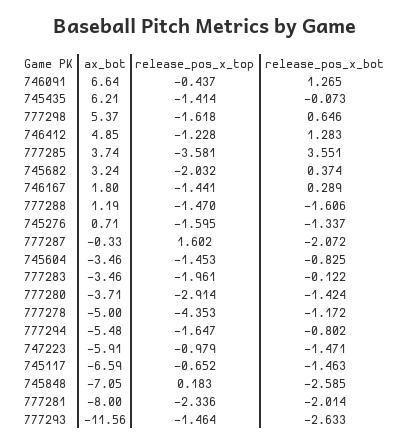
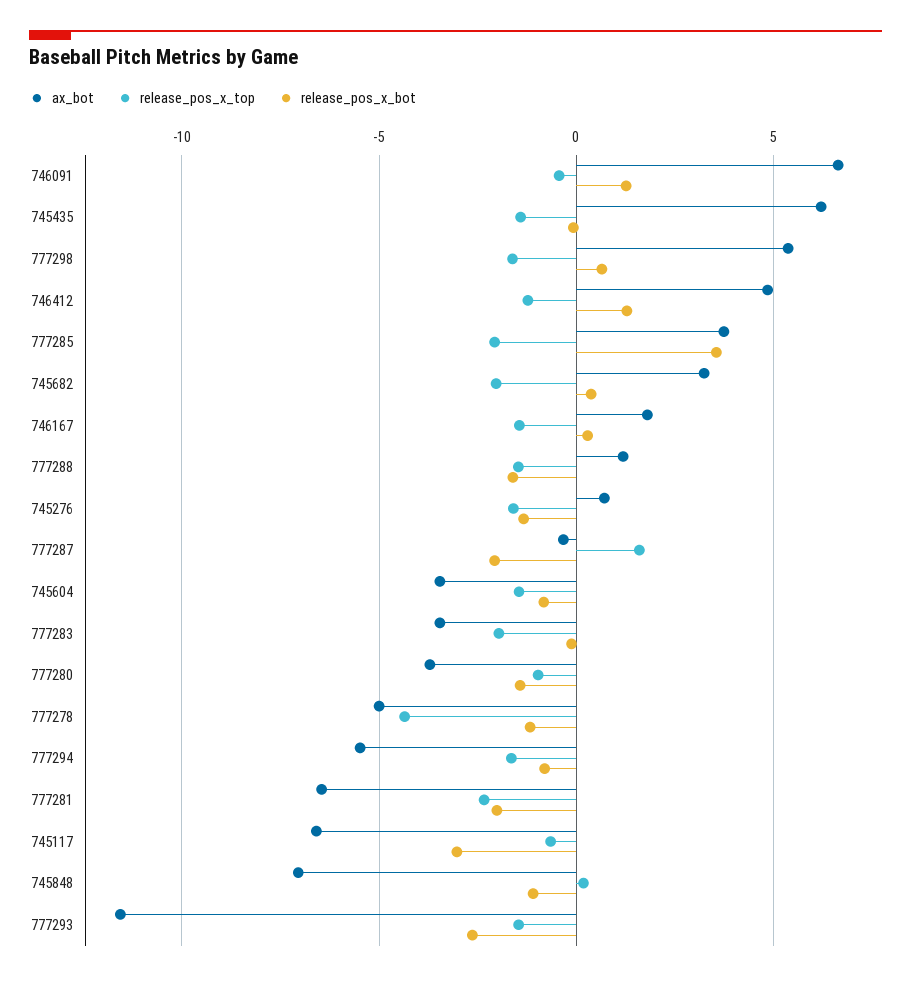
  {
    "ax_bot": {
      "746091": 6.64,
      "745435": 6.21,
      "777298": 5.37,
      "746412": 4.85,
      "777285": 3.74,
      "745682": 3.24,
      "746167": 1.8,
      "777288": 1.19,
      "745276": 0.71,
      "777287": -0.33,
      "745604": -3.46,
      "777283": -3.46,
      "777280": -3.71,
      "777278": -5,
      "777294": -5.48,
-     "747223": -5.91,
      "745117": -6.59,
      "745848": -7.05,
-     "777281": -8,
+     "777281": -6.5,
      "777293": -11.56
    },
    "release_pos_x_top": {
      "746091": -0.437,
      "745435": -1.414,
      "777298": -1.618,
      "746412": -1.228,
-     "777285": -3.581,
+     "777285": -2,
      "745682": -2.032,
      "746167": -1.441,
      "777288": -1.47,
      "745276": -1.595,
      "777287": 1.602,
      "745604": -1.453,
      "777283": -1.961,
-     "777280": -2.914,
+     "777280": -1,
      "777278": -4.353,
      "777294": -1.647,
-     "747223": -0.979,
      "745117": -0.652,
      "745848": 0.183,
      "777281": -2.336,
      "777293": -1.464
    },
    "release_pos_x_bot": {
      "746091": 1.265,
      "745435": -0.073,
      "777298": 0.646,
      "746412": 1.283,
      "777285": 3.551,
      "745682": 0.374,
      "746167": 0.289,
      "777288": -1.606,
      "745276": -1.337,
      "777287": -2.072,
      "745604": -0.825,
      "777283": -0.122,
      "777280": -1.424,
      "777278": -1.172,
      "777294": -0.802,
-     "747223": -1.471,
-     "745117": -1.463,
+     "745117": -3,
-     "745848": -2.585,
+     "745848": -1,
      "777281": -2.014,
      "777293": -2.633
    }
  }

